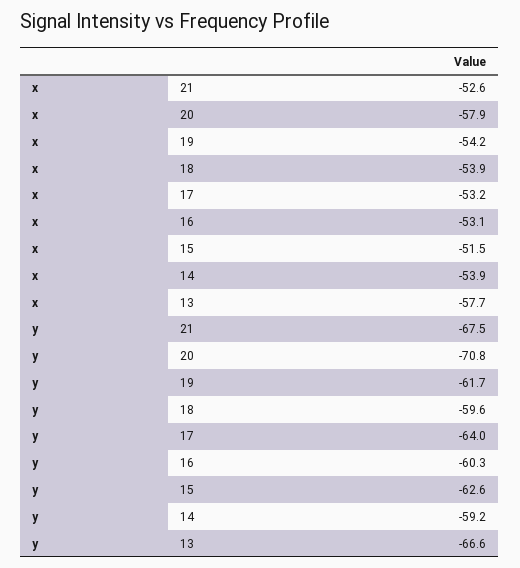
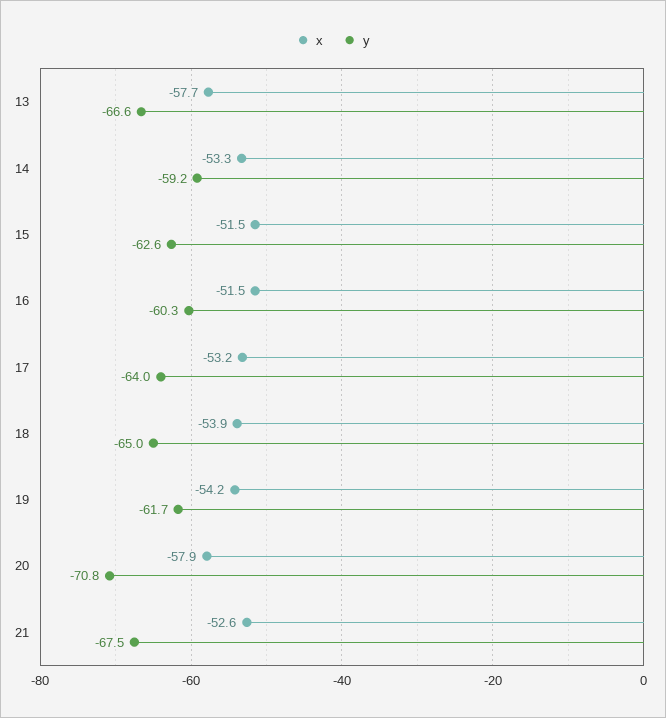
  {
    "x": {
      "21": -52.6,
      "20": -57.9,
      "19": -54.2,
      "18": -53.9,
      "17": -53.2,
-     "16": -53.1,
+     "16": -51.5,
      "15": -51.5,
-     "14": -53.9,
+     "14": -53.3,
      "13": -57.7
    },
    "y": {
      "21": -67.5,
      "20": -70.8,
      "19": -61.7,
-     "18": -59.6,
+     "18": -65,
      "17": -64,
      "16": -60.3,
      "15": -62.6,
      "14": -59.2,
      "13": -66.6
    }
  }

